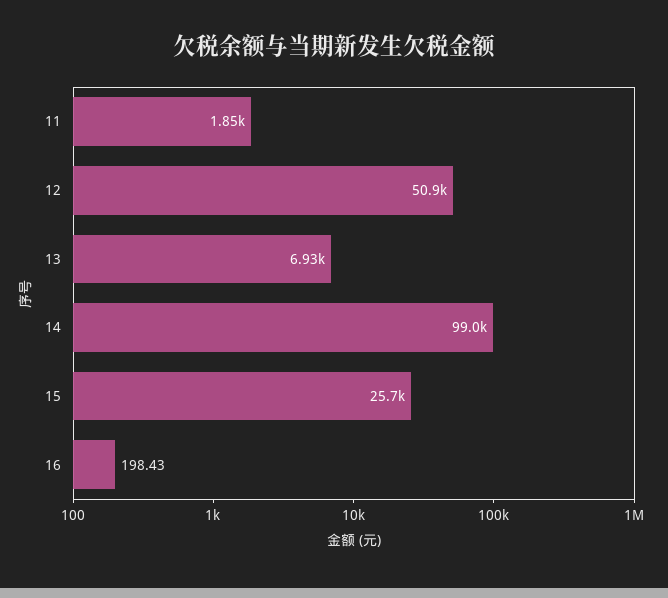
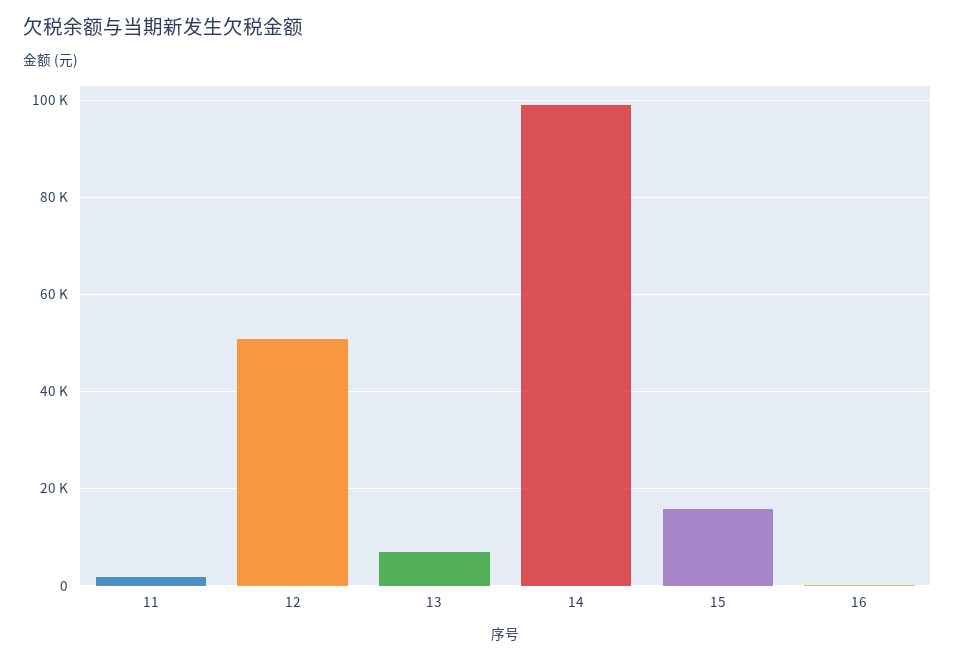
  {
    "11": 1850,
    "12": 50900,
    "13": 6930,
    "14": 99000,
-   "15": 25700,
+   "15": 16000,
    "16": 198.43
  }

